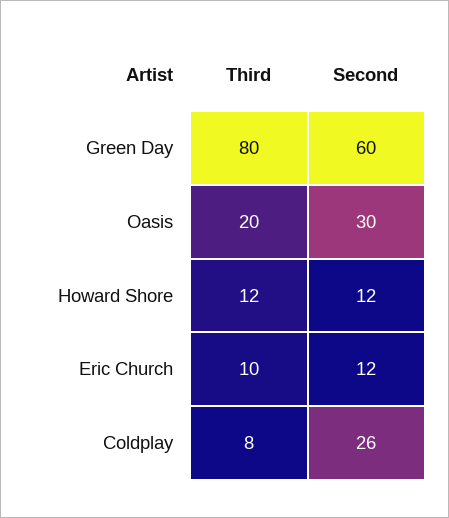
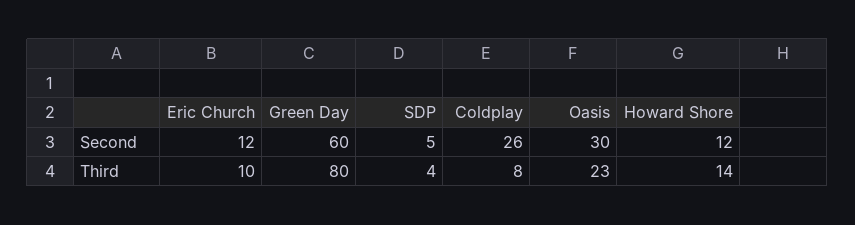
  {
    "Third": {
      "Green Day": 80,
-     "Oasis": 20,
+     "Oasis": 23,
-     "Howard Shore": 12,
+     "Howard Shore": 14,
      "Eric Church": 10,
-     "Coldplay": 8
+     "Coldplay": 8,
+     "SDP": 4
    },
    "Second": {
      "Green Day": 60,
      "Oasis": 30,
      "Howard Shore": 12,
      "Eric Church": 12,
-     "Coldplay": 26
+     "Coldplay": 26,
+     "SDP": 5
    }
  }

